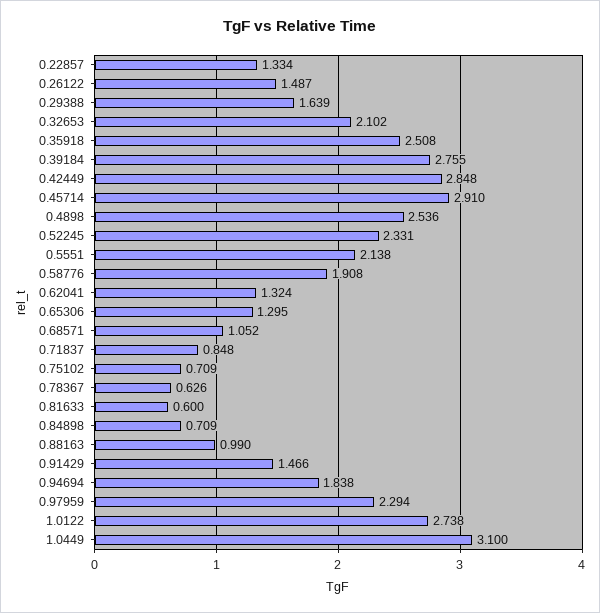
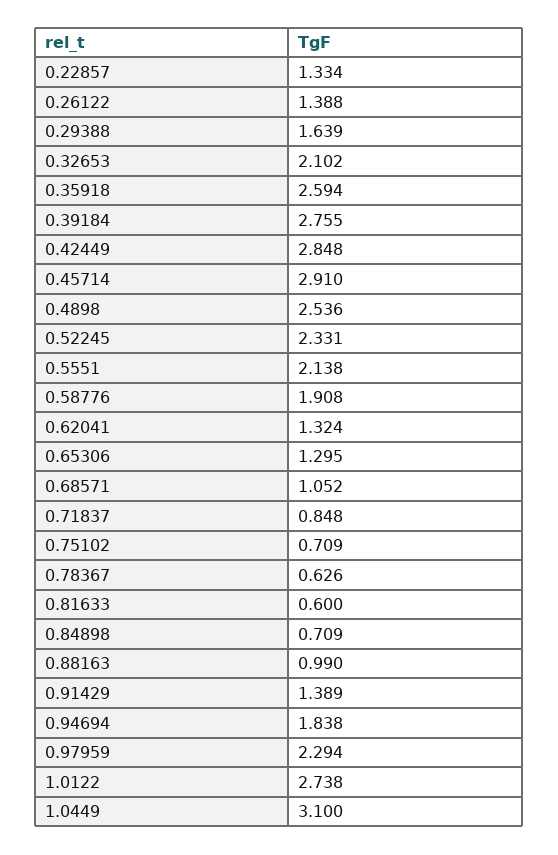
  {
    "0.22857": 1.334,
-   "0.26122": 1.487,
+   "0.26122": 1.388,
    "0.29388": 1.639,
    "0.32653": 2.102,
-   "0.35918": 2.508,
+   "0.35918": 2.594,
    "0.39184": 2.755,
    "0.42449": 2.848,
    "0.45714": 2.91,
    "0.4898": 2.536,
    "0.52245": 2.331,
    "0.5551": 2.138,
    "0.58776": 1.908,
    "0.62041": 1.324,
    "0.65306": 1.295,
    "0.68571": 1.052,
    "0.71837": 0.848,
    "0.75102": 0.709,
    "0.78367": 0.626,
    "0.81633": 0.6,
    "0.84898": 0.709,
    "0.88163": 0.99,
-   "0.91429": 1.466,
+   "0.91429": 1.389,
    "0.94694": 1.838,
    "0.97959": 2.294,
    "1.0122": 2.738,
    "1.0449": 3.1
  }

